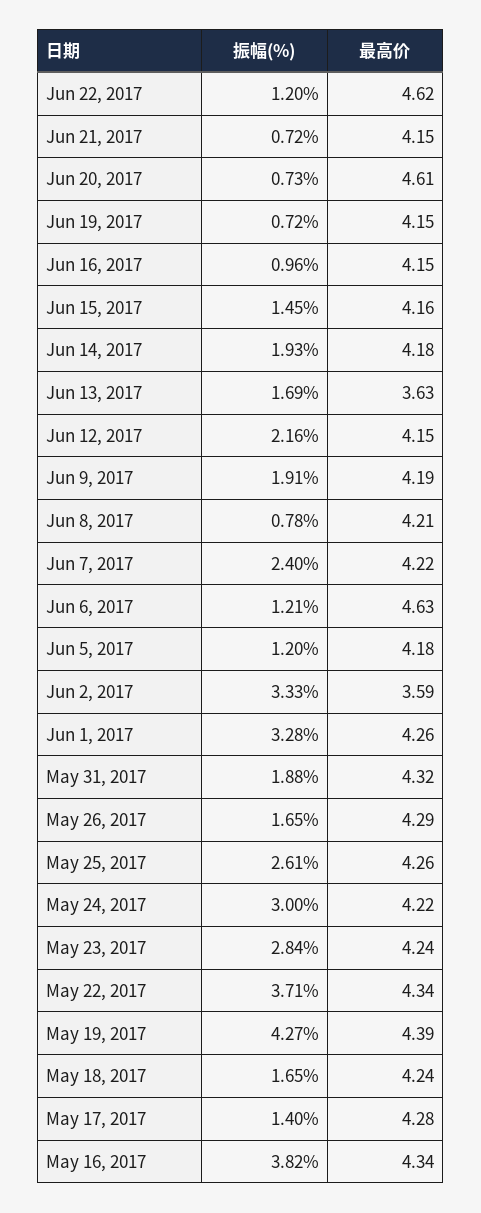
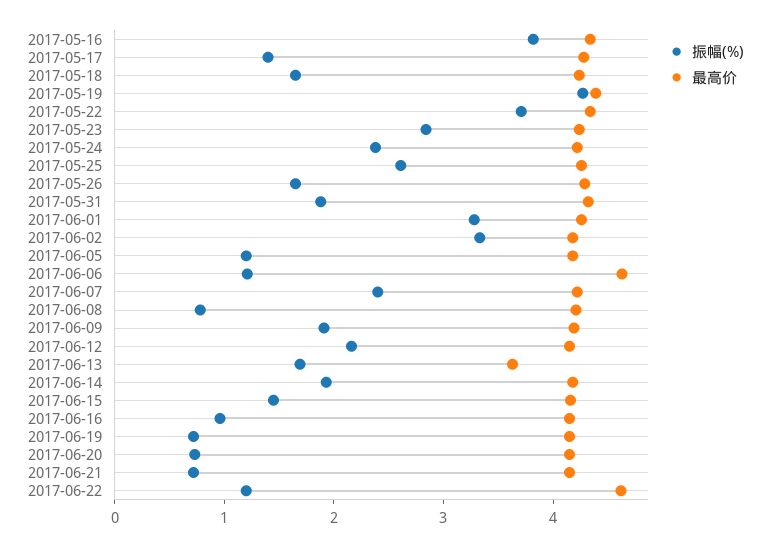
  {
    "振幅(%)": {
      "Jun 22, 2017": 1.2,
      "Jun 21, 2017": 0.72,
      "Jun 20, 2017": 0.73,
      "Jun 19, 2017": 0.72,
      "Jun 16, 2017": 0.96,
      "Jun 15, 2017": 1.45,
      "Jun 14, 2017": 1.93,
      "Jun 13, 2017": 1.69,
      "Jun 12, 2017": 2.16,
      "Jun 9, 2017": 1.91,
      "Jun 8, 2017": 0.78,
      "Jun 7, 2017": 2.4,
      "Jun 6, 2017": 1.21,
      "Jun 5, 2017": 1.2,
      "Jun 2, 2017": 3.33,
      "Jun 1, 2017": 3.28,
      "May 31, 2017": 1.88,
      "May 26, 2017": 1.65,
      "May 25, 2017": 2.61,
-     "May 24, 2017": 3,
+     "May 24, 2017": 2.4,
      "May 23, 2017": 2.84,
      "May 22, 2017": 3.71,
      "May 19, 2017": 4.27,
      "May 18, 2017": 1.65,
      "May 17, 2017": 1.4,
      "May 16, 2017": 3.82
    },
    "最高价": {
      "Jun 22, 2017": 4.62,
      "Jun 21, 2017": 4.15,
-     "Jun 20, 2017": 4.61,
+     "Jun 20, 2017": 4.2,
      "Jun 19, 2017": 4.15,
      "Jun 16, 2017": 4.15,
      "Jun 15, 2017": 4.16,
      "Jun 14, 2017": 4.18,
      "Jun 13, 2017": 3.63,
      "Jun 12, 2017": 4.15,
      "Jun 9, 2017": 4.19,
      "Jun 8, 2017": 4.21,
      "Jun 7, 2017": 4.22,
      "Jun 6, 2017": 4.63,
      "Jun 5, 2017": 4.18,
-     "Jun 2, 2017": 3.59,
+     "Jun 2, 2017": 4.2,
      "Jun 1, 2017": 4.26,
      "May 31, 2017": 4.32,
      "May 26, 2017": 4.29,
      "May 25, 2017": 4.26,
      "May 24, 2017": 4.22,
      "May 23, 2017": 4.24,
      "May 22, 2017": 4.34,
      "May 19, 2017": 4.39,
      "May 18, 2017": 4.24,
      "May 17, 2017": 4.28,
      "May 16, 2017": 4.34
    }
  }

